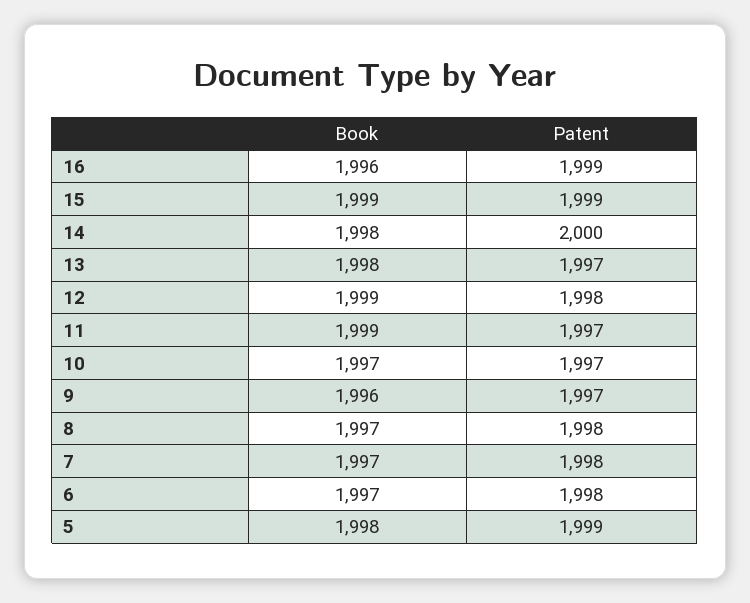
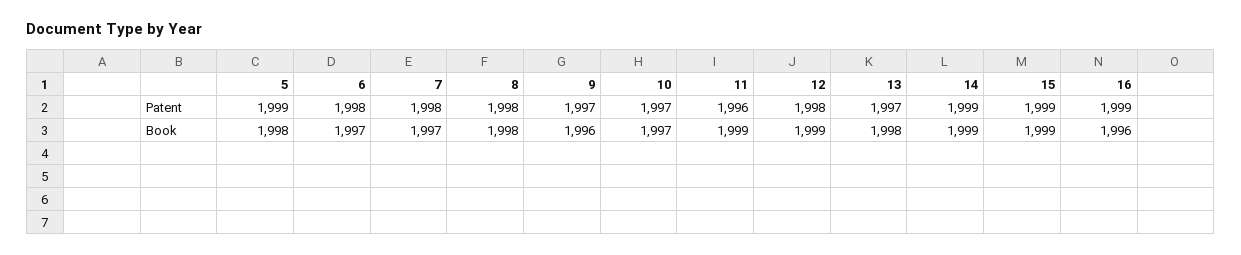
  {
    "Book": {
      "16": 1996,
      "15": 1999,
-     "14": 1998,
+     "14": 1999,
      "13": 1998,
      "12": 1999,
      "11": 1999,
      "10": 1997,
      "9": 1996,
-     "8": 1997,
+     "8": 1998,
      "7": 1997,
      "6": 1997,
      "5": 1998
    },
    "Patent": {
      "16": 1999,
      "15": 1999,
-     "14": 2000,
+     "14": 1999,
      "13": 1997,
      "12": 1998,
-     "11": 1997,
+     "11": 1996,
      "10": 1997,
      "9": 1997,
      "8": 1998,
      "7": 1998,
      "6": 1998,
      "5": 1999
    }
  }

